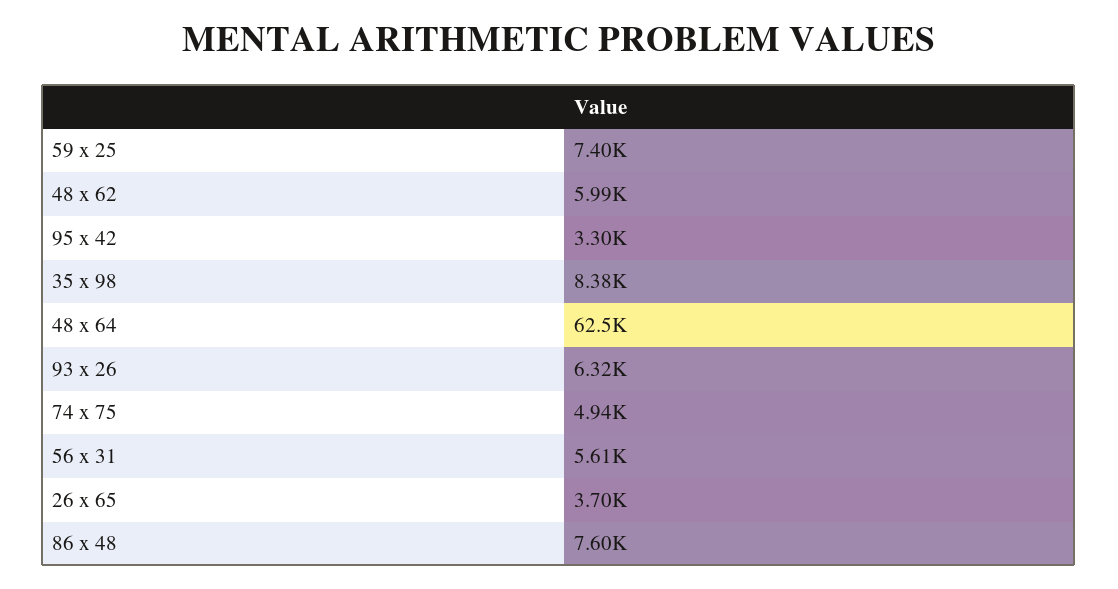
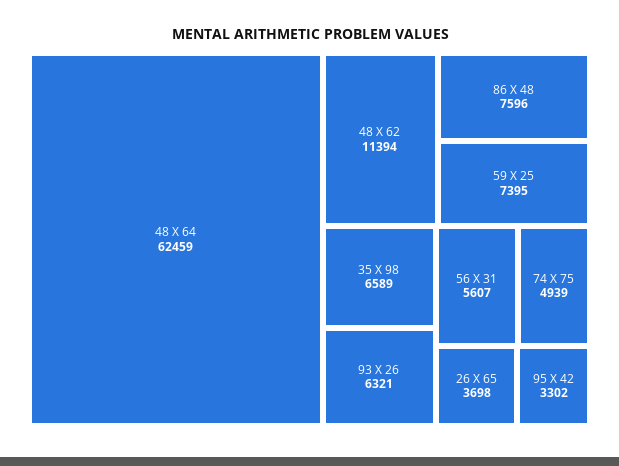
  {
    "59 x 25": 7395,
-   "48 x 62": 5990,
+   "48 x 62": 11394,
    "95 x 42": 3302,
-   "35 x 98": 8380,
+   "35 x 98": 6589,
    "48 x 64": 62459,
    "93 x 26": 6321,
    "74 x 75": 4939,
    "56 x 31": 5607,
    "26 x 65": 3698,
    "86 x 48": 7596
  }

